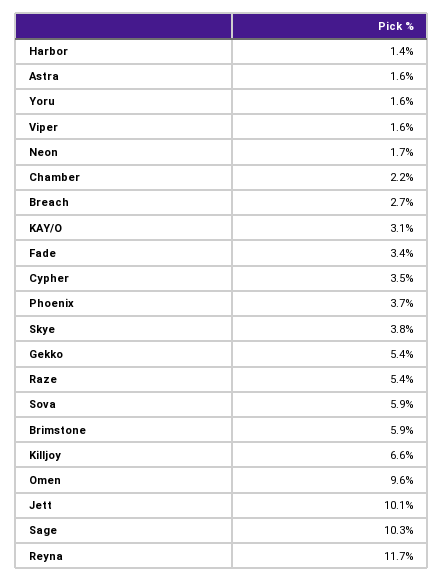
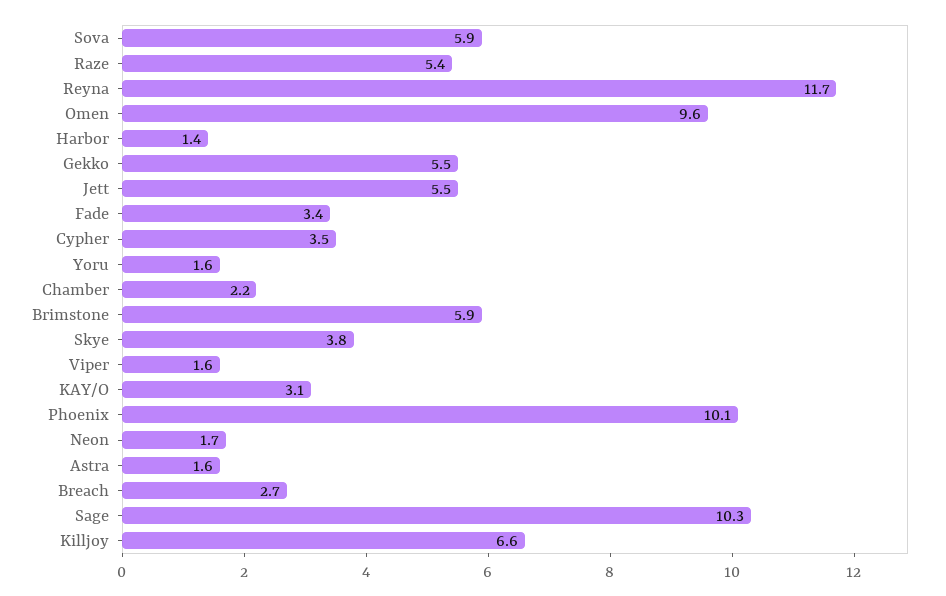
  {
    "Harbor": 1.4,
    "Astra": 1.6,
    "Yoru": 1.6,
    "Viper": 1.6,
    "Neon": 1.7,
    "Chamber": 2.2,
    "Breach": 2.7,
    "KAY/O": 3.1,
    "Fade": 3.4,
    "Cypher": 3.5,
-   "Phoenix": 3.7,
+   "Phoenix": 10.1,
    "Skye": 3.8,
-   "Gekko": 5.4,
+   "Gekko": 5.5,
    "Raze": 5.4,
    "Sova": 5.9,
    "Brimstone": 5.9,
    "Killjoy": 6.6,
    "Omen": 9.6,
-   "Jett": 10.1,
+   "Jett": 5.5,
    "Sage": 10.3,
    "Reyna": 11.7
  }

